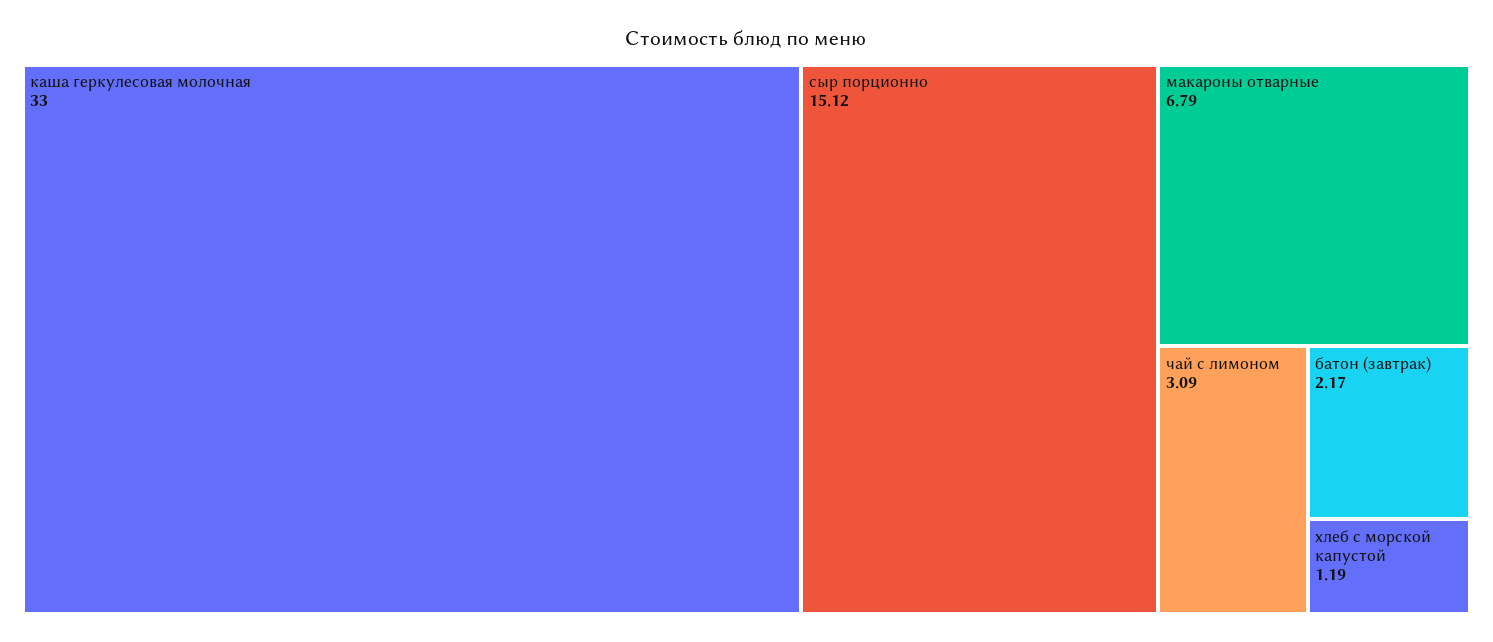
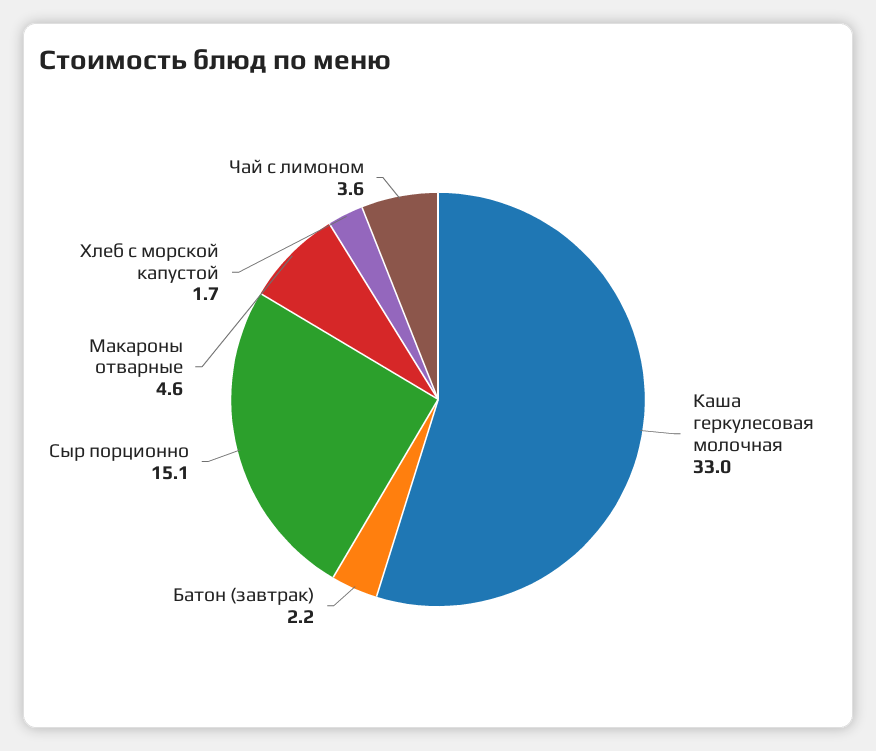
  {
    "каша геркулесовая молочная": 33,
    "сыр порционно": 15.12,
-   "макароны отварные": 6.79,
+   "макароны отварные": 4.6,
-   "чай с лимоном": 3.09,
+   "чай с лимоном": 3.6,
    "батон (завтрак)": 2.17,
-   "хлеб с морской капустой": 1.19
+   "хлеб с морской капустой": 1.7
  }

